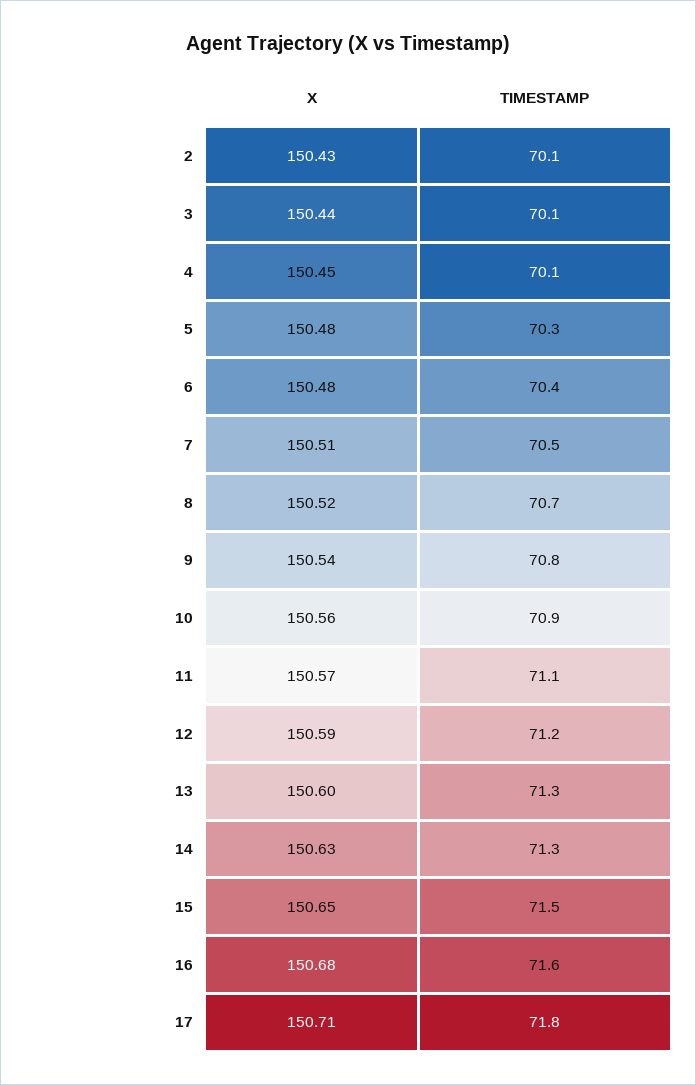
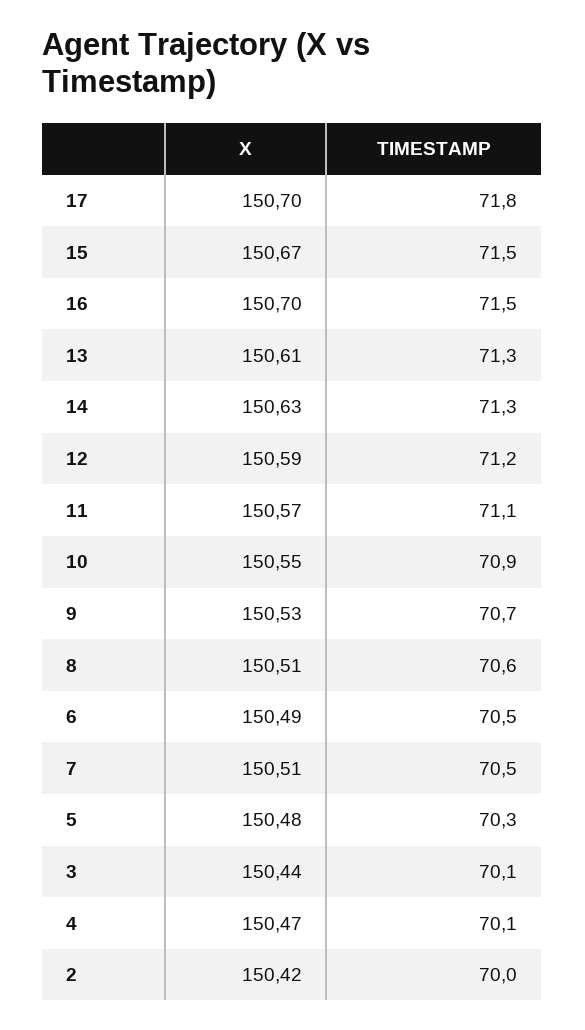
  {
    "X": {
-     "2": 150.43,
+     "2": 150.42,
      "3": 150.44,
-     "4": 150.45,
+     "4": 150.47,
      "5": 150.48,
-     "6": 150.48,
+     "6": 150.49,
      "7": 150.51,
-     "8": 150.52,
+     "8": 150.51,
-     "9": 150.54,
+     "9": 150.53,
-     "10": 150.56,
+     "10": 150.55,
      "11": 150.57,
      "12": 150.59,
-     "13": 150.6,
+     "13": 150.61,
      "14": 150.63,
-     "15": 150.65,
+     "15": 150.67,
-     "16": 150.68,
+     "16": 150.7,
-     "17": 150.71
+     "17": 150.7
    },
    "TIMESTAMP": {
-     "2": 70.1,
+     "2": 70,
      "3": 70.1,
      "4": 70.1,
      "5": 70.3,
-     "6": 70.4,
+     "6": 70.5,
      "7": 70.5,
-     "8": 70.7,
+     "8": 70.6,
-     "9": 70.8,
+     "9": 70.7,
      "10": 70.9,
      "11": 71.1,
      "12": 71.2,
      "13": 71.3,
      "14": 71.3,
      "15": 71.5,
-     "16": 71.6,
+     "16": 71.5,
      "17": 71.8
    }
  }

